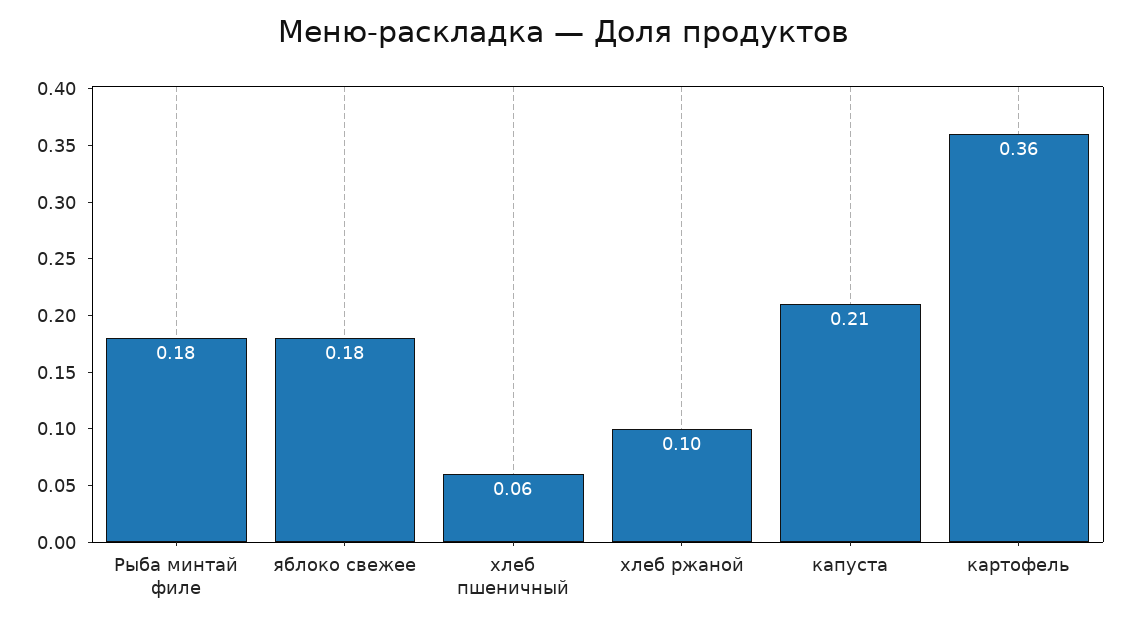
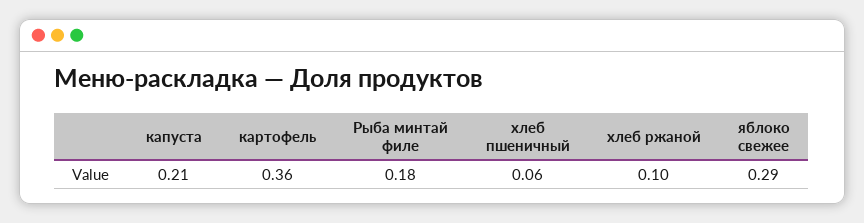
  {
    "Рыба минтай филе": 0.18,
-   "яблоко свежее": 0.18,
+   "яблоко свежее": 0.29,
    "хлеб пшеничный": 0.06,
    "хлеб ржаной": 0.1,
    "капуста": 0.21,
    "картофель": 0.36
  }

